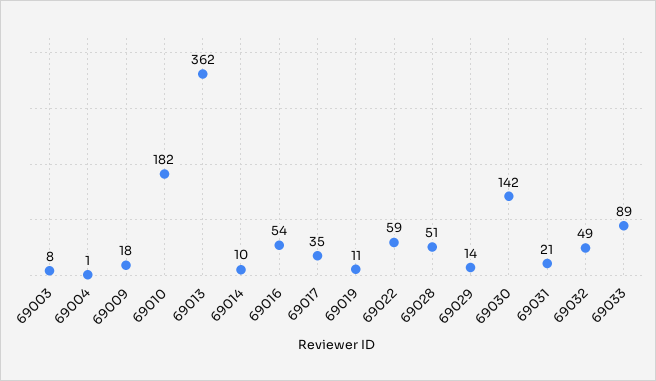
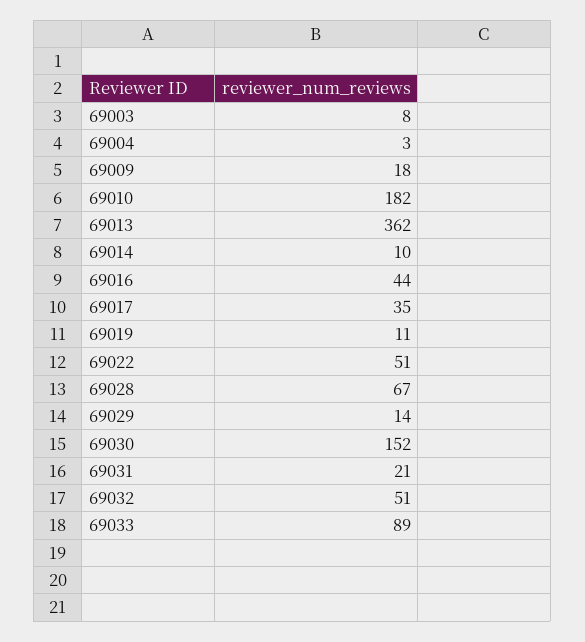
  {
    "69003": 8,
-   "69004": 1,
+   "69004": 3,
    "69009": 18,
    "69010": 182,
    "69013": 362,
    "69014": 10,
-   "69016": 54,
+   "69016": 44,
    "69017": 35,
    "69019": 11,
-   "69022": 59,
+   "69022": 51,
-   "69028": 51,
+   "69028": 67,
    "69029": 14,
-   "69030": 142,
+   "69030": 152,
    "69031": 21,
-   "69032": 49,
+   "69032": 51,
    "69033": 89
  }

